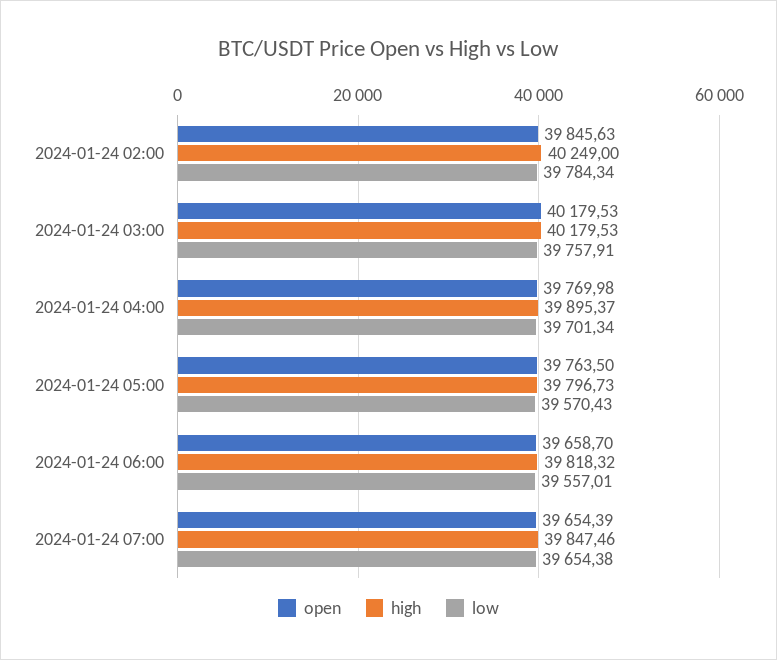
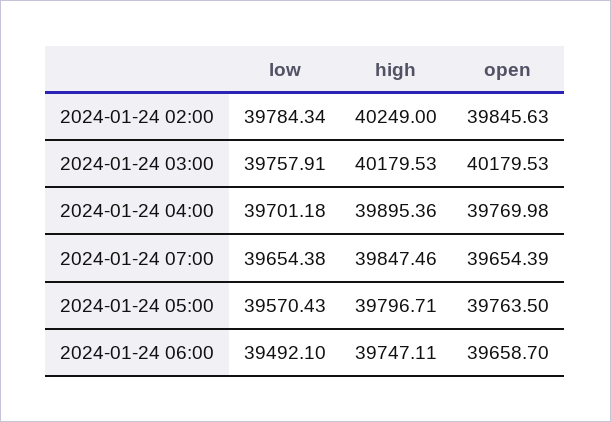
  {
    "open": {
      "2024-01-24 02:00": 39845.63,
      "2024-01-24 03:00": 40179.53,
      "2024-01-24 04:00": 39769.98,
      "2024-01-24 05:00": 39763.5,
      "2024-01-24 06:00": 39658.7,
      "2024-01-24 07:00": 39654.39
    },
    "high": {
      "2024-01-24 02:00": 40249,
      "2024-01-24 03:00": 40179.53,
-     "2024-01-24 04:00": 39895.37,
+     "2024-01-24 04:00": 39895.36,
-     "2024-01-24 05:00": 39796.73,
+     "2024-01-24 05:00": 39796.71,
-     "2024-01-24 06:00": 39818.32,
+     "2024-01-24 06:00": 39747.11,
      "2024-01-24 07:00": 39847.46
    },
    "low": {
      "2024-01-24 02:00": 39784.34,
      "2024-01-24 03:00": 39757.91,
-     "2024-01-24 04:00": 39701.34,
+     "2024-01-24 04:00": 39701.18,
      "2024-01-24 05:00": 39570.43,
-     "2024-01-24 06:00": 39557.01,
+     "2024-01-24 06:00": 39492.1,
      "2024-01-24 07:00": 39654.38
    }
  }

